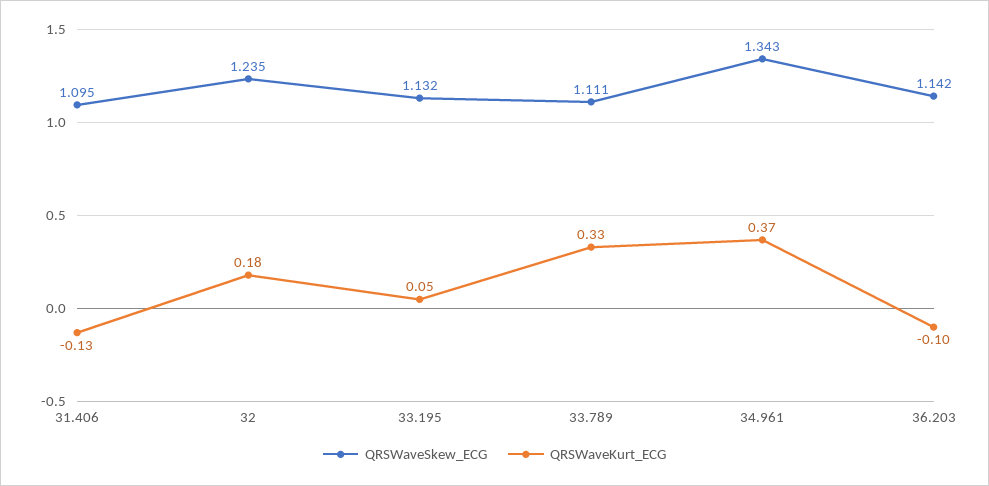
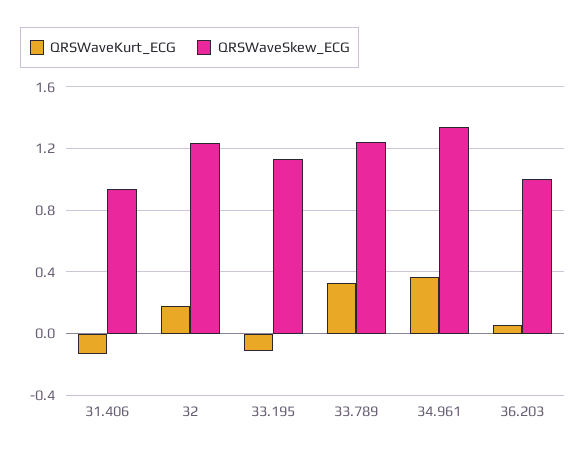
  {
    "QRSWaveSkew_ECG": {
-     "31.406": 1.095,
+     "31.406": 0.95,
      "32": 1.235,
      "33.195": 1.132,
-     "33.789": 1.111,
+     "33.789": 1.25,
      "34.961": 1.343,
-     "36.203": 1.142
+     "36.203": 1
    },
    "QRSWaveKurt_ECG": {
      "31.406": -0.13,
      "32": 0.18,
-     "33.195": 0.05,
+     "33.195": -0.1,
      "33.789": 0.33,
      "34.961": 0.37,
-     "36.203": -0.1
+     "36.203": 0.05
    }
  }

